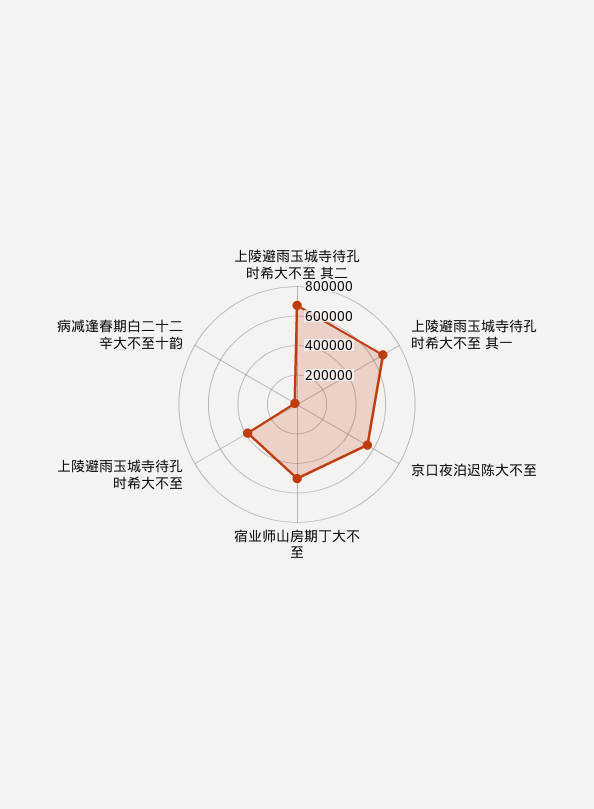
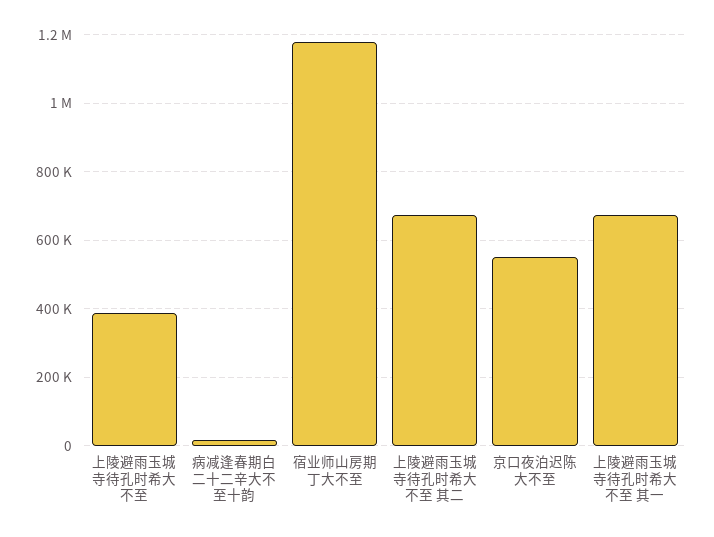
  {
    "上陵避雨玉城寺待孔时希大不至 其二": 680000,
    "上陵避雨玉城寺待孔时希大不至 其一": 680000,
    "京口夜泊迟陈大不至": 560000,
-   "宿业师山房期丁大不至": 500000,
+   "宿业师山房期丁大不至": 1180000,
    "上陵避雨玉城寺待孔时希大不至": 380000,
    "病减逢春期白二十二辛大不至十韵": 20000
  }

